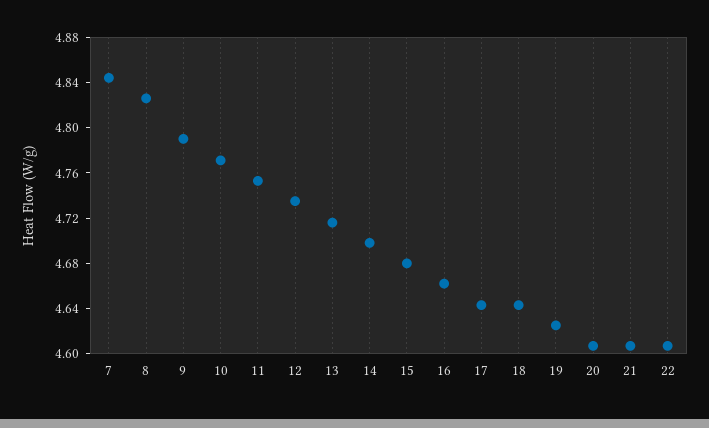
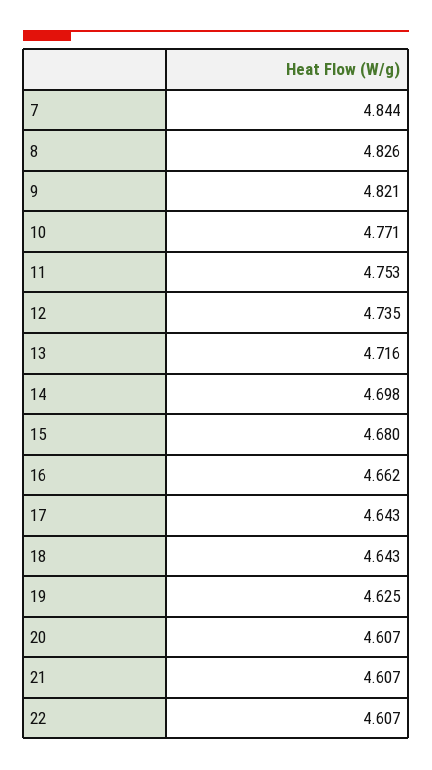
  {
    "7": 4.844,
    "8": 4.826,
-   "9": 4.79,
+   "9": 4.821,
    "10": 4.771,
    "11": 4.753,
    "12": 4.735,
    "13": 4.716,
    "14": 4.698,
    "15": 4.68,
    "16": 4.662,
    "17": 4.643,
    "18": 4.643,
    "19": 4.625,
    "20": 4.607,
    "21": 4.607,
    "22": 4.607
  }

